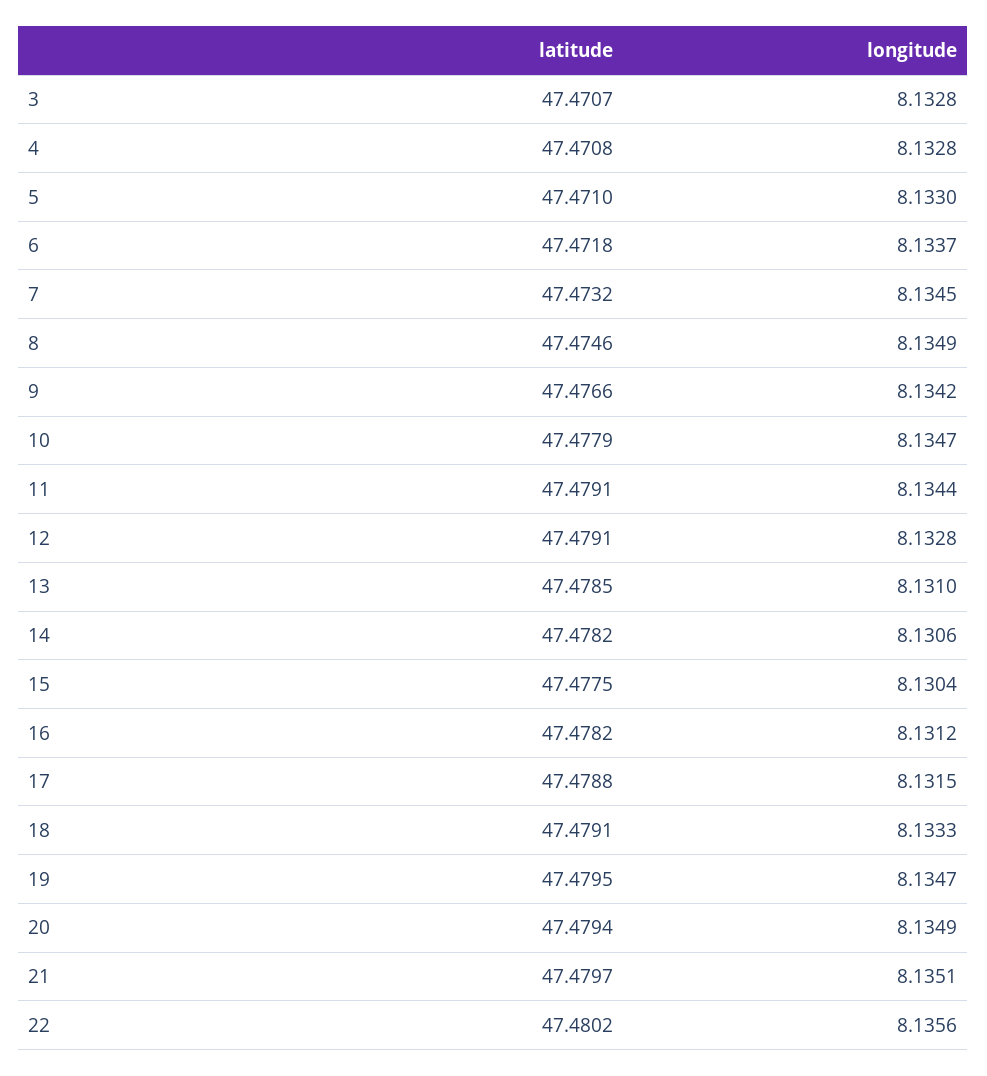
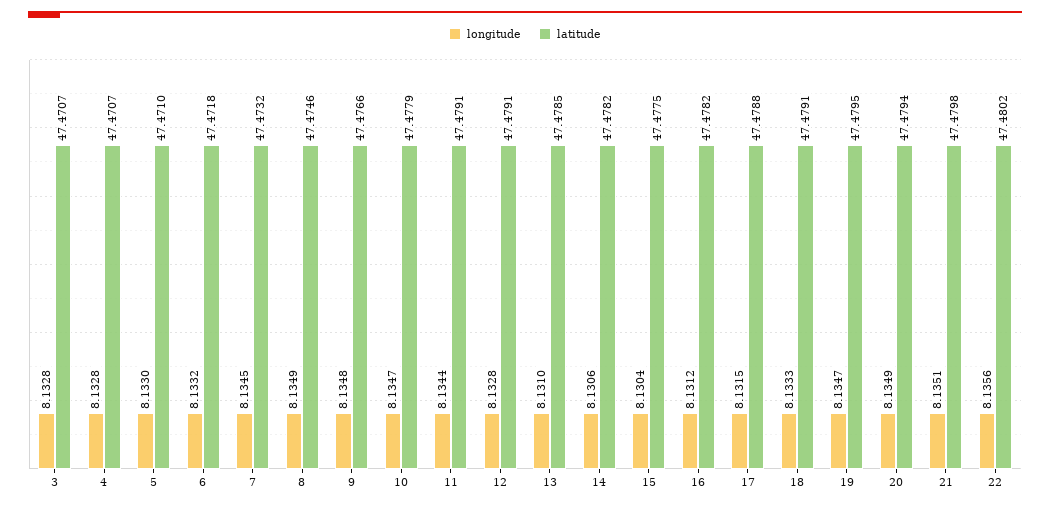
  {
    "latitude": {
      "3": 47.4707,
-     "4": 47.4708,
+     "4": 47.4707,
      "5": 47.471,
      "6": 47.4718,
      "7": 47.4732,
      "8": 47.4746,
      "9": 47.4766,
      "10": 47.4779,
      "11": 47.4791,
      "12": 47.4791,
      "13": 47.4785,
      "14": 47.4782,
      "15": 47.4775,
      "16": 47.4782,
      "17": 47.4788,
      "18": 47.4791,
      "19": 47.4795,
      "20": 47.4794,
-     "21": 47.4797,
+     "21": 47.4798,
      "22": 47.4802
    },
    "longitude": {
      "3": 8.1328,
      "4": 8.1328,
      "5": 8.133,
-     "6": 8.1337,
+     "6": 8.1332,
      "7": 8.1345,
      "8": 8.1349,
-     "9": 8.1342,
+     "9": 8.1348,
      "10": 8.1347,
      "11": 8.1344,
      "12": 8.1328,
      "13": 8.131,
      "14": 8.1306,
      "15": 8.1304,
      "16": 8.1312,
      "17": 8.1315,
      "18": 8.1333,
      "19": 8.1347,
      "20": 8.1349,
      "21": 8.1351,
      "22": 8.1356
    }
  }

